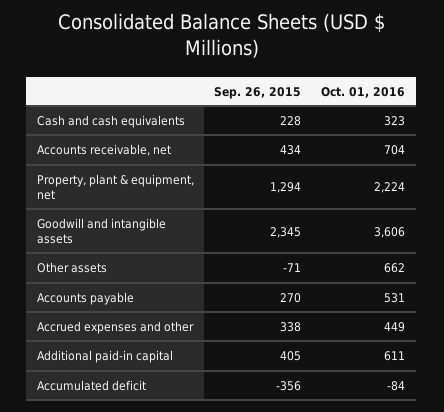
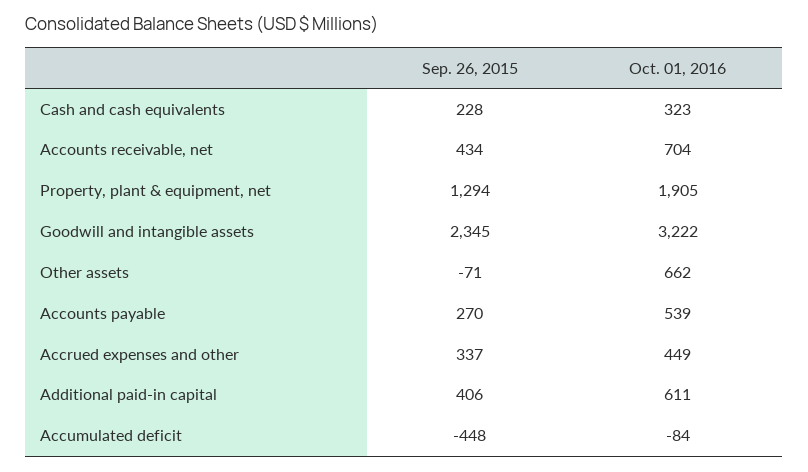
  {
    "Sep. 26, 2015": {
      "Cash and cash equivalents": 228,
      "Accounts receivable, net": 434,
      "Property, plant & equipment, net": 1294,
      "Goodwill and intangible assets": 2345,
      "Other assets": -71,
      "Accounts payable": 270,
-     "Accrued expenses and other": 338,
+     "Accrued expenses and other": 337,
-     "Additional paid-in capital": 405,
+     "Additional paid-in capital": 406,
-     "Accumulated deficit": -356
+     "Accumulated deficit": -448
    },
    "Oct. 01, 2016": {
      "Cash and cash equivalents": 323,
      "Accounts receivable, net": 704,
-     "Property, plant & equipment, net": 2224,
+     "Property, plant & equipment, net": 1905,
-     "Goodwill and intangible assets": 3606,
+     "Goodwill and intangible assets": 3222,
      "Other assets": 662,
-     "Accounts payable": 531,
+     "Accounts payable": 539,
      "Accrued expenses and other": 449,
      "Additional paid-in capital": 611,
      "Accumulated deficit": -84
    }
  }

